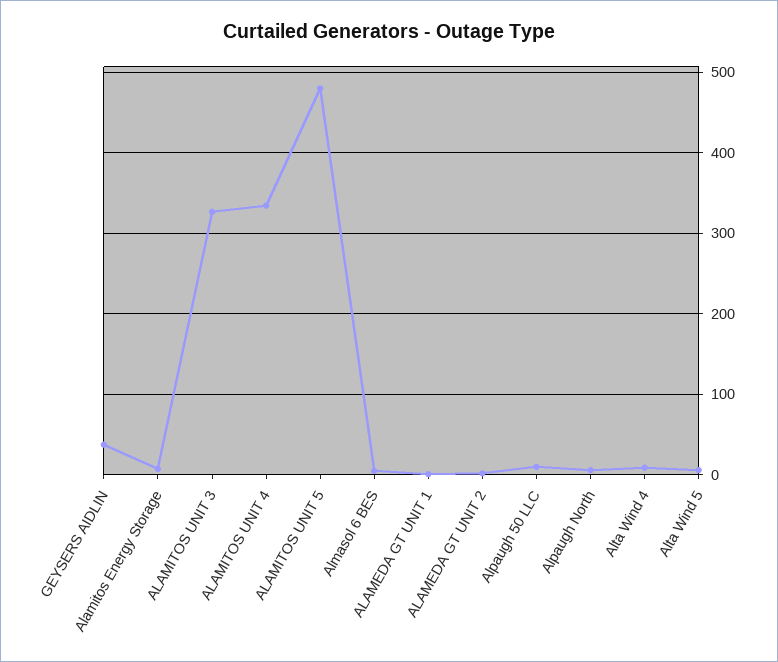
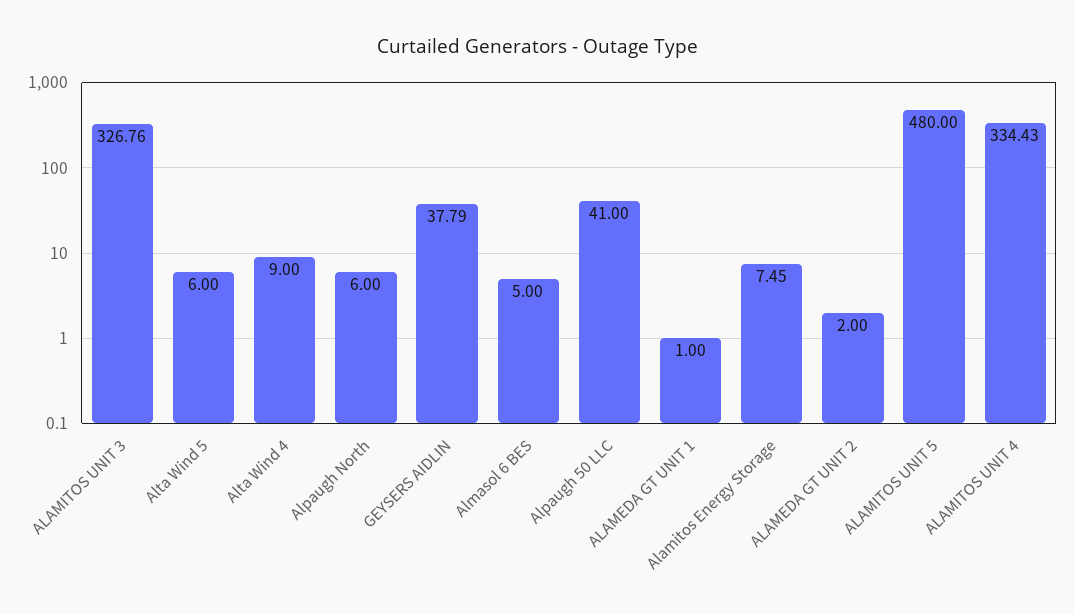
  {
    "GEYSERS AIDLIN": 37.79,
    "Alamitos Energy Storage": 7.45,
    "ALAMITOS UNIT 3": 326.76,
    "ALAMITOS UNIT 4": 334.43,
    "ALAMITOS UNIT 5": 480,
    "Almasol 6 BES": 5,
    "ALAMEDA GT UNIT 1": 1,
    "ALAMEDA GT UNIT 2": 2,
-   "Alpaugh 50 LLC": 10,
+   "Alpaugh 50 LLC": 41,
    "Alpaugh North": 6,
    "Alta Wind 4": 9,
    "Alta Wind 5": 6
  }

